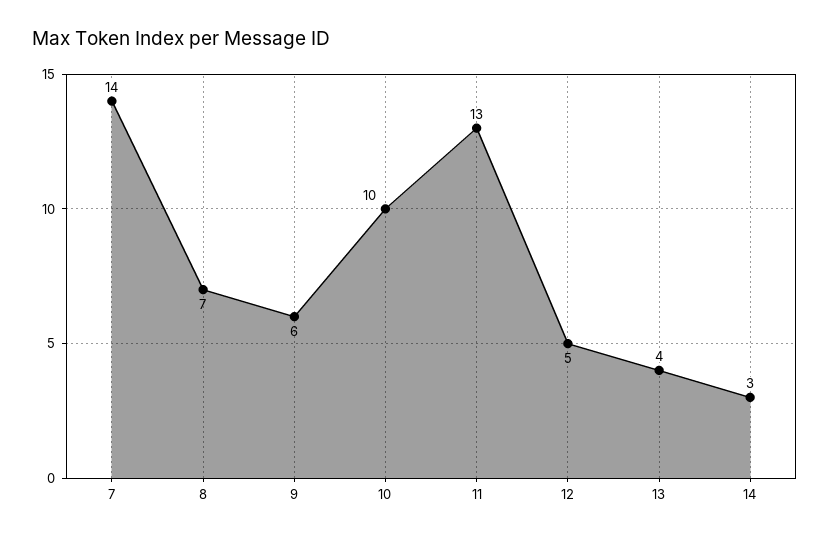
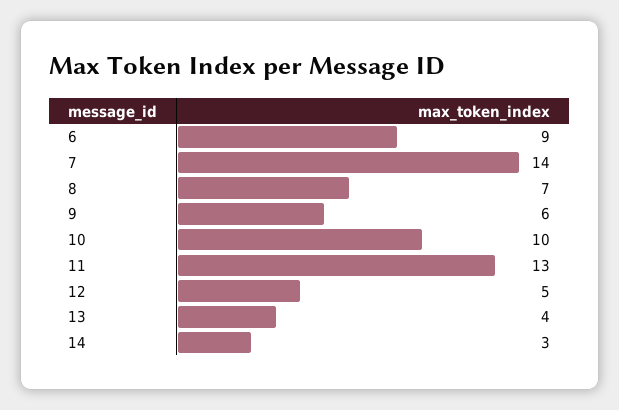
  {
    "7": 14,
    "8": 7,
    "9": 6,
    "10": 10,
    "11": 13,
    "12": 5,
    "13": 4,
-   "14": 3
+   "14": 3,
+   "6": 9
  }

